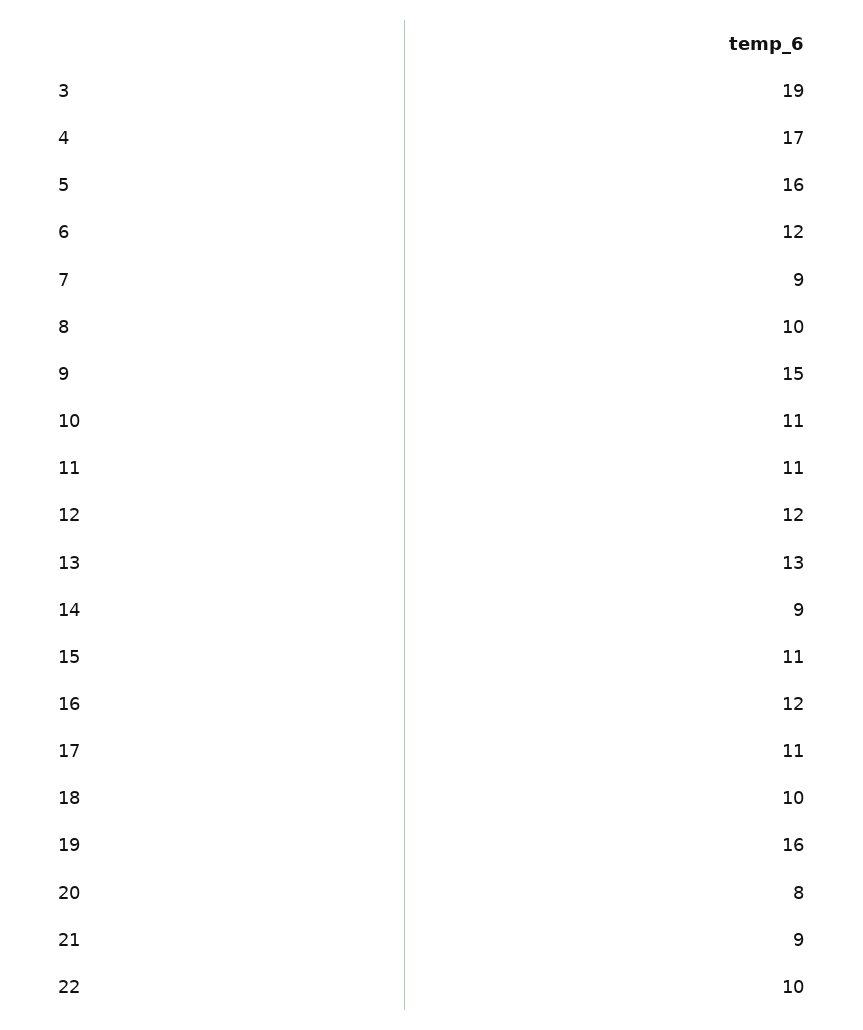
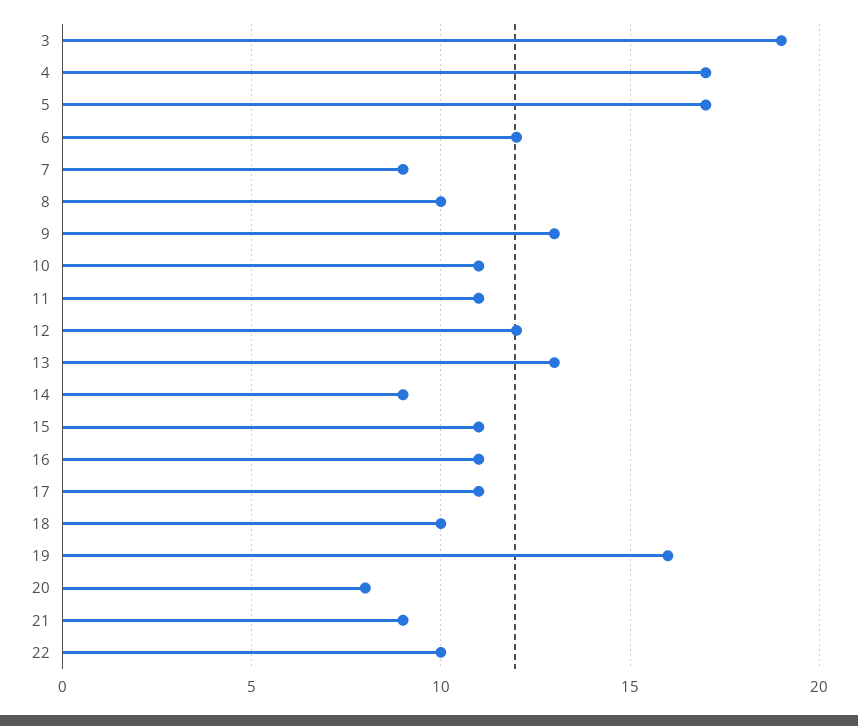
  {
    "3": 19,
    "4": 17,
-   "5": 16,
+   "5": 17,
    "6": 12,
    "7": 9,
    "8": 10,
-   "9": 15,
+   "9": 13,
    "10": 11,
    "11": 11,
    "12": 12,
    "13": 13,
    "14": 9,
    "15": 11,
-   "16": 12,
+   "16": 11,
    "17": 11,
    "18": 10,
    "19": 16,
    "20": 8,
    "21": 9,
    "22": 10
  }

